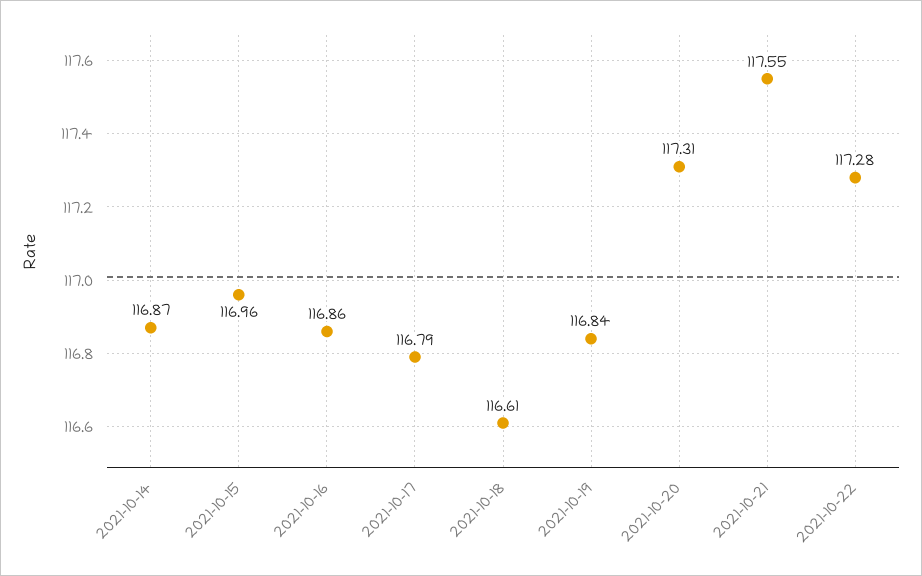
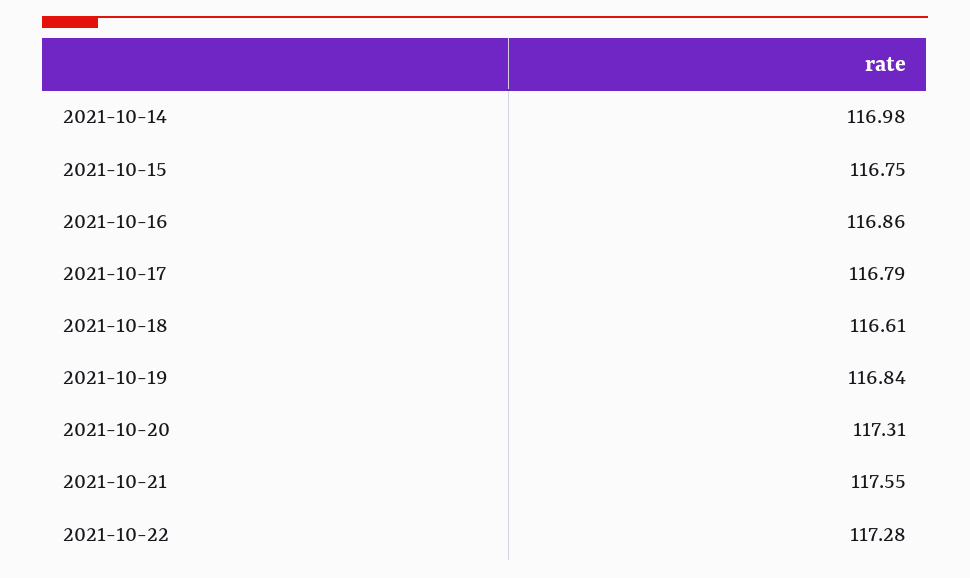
  {
-   "2021-10-14": 116.87,
+   "2021-10-14": 116.98,
-   "2021-10-15": 116.96,
+   "2021-10-15": 116.75,
    "2021-10-16": 116.86,
    "2021-10-17": 116.79,
    "2021-10-18": 116.61,
    "2021-10-19": 116.84,
    "2021-10-20": 117.31,
    "2021-10-21": 117.55,
    "2021-10-22": 117.28
  }

